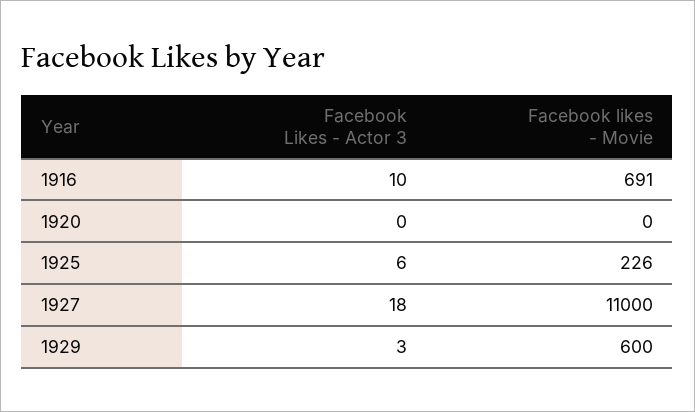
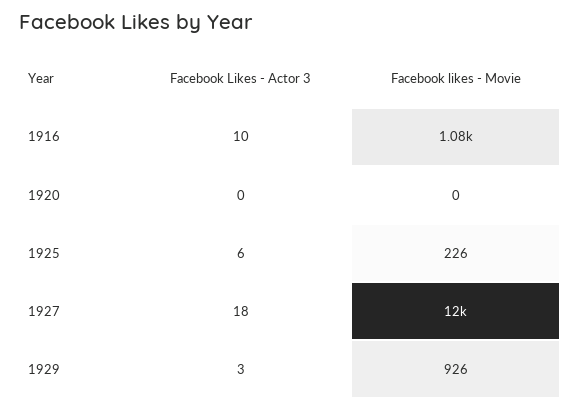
  {
    "Facebook Likes - Actor 3": {
      "1916": 10,
      "1920": 0,
      "1925": 6,
      "1927": 18,
      "1929": 3
    },
    "Facebook likes - Movie": {
-     "1916": 691,
+     "1916": 1080,
      "1920": 0,
      "1925": 226,
-     "1927": 11000,
+     "1927": 12000,
-     "1929": 600
+     "1929": 926
    }
  }

